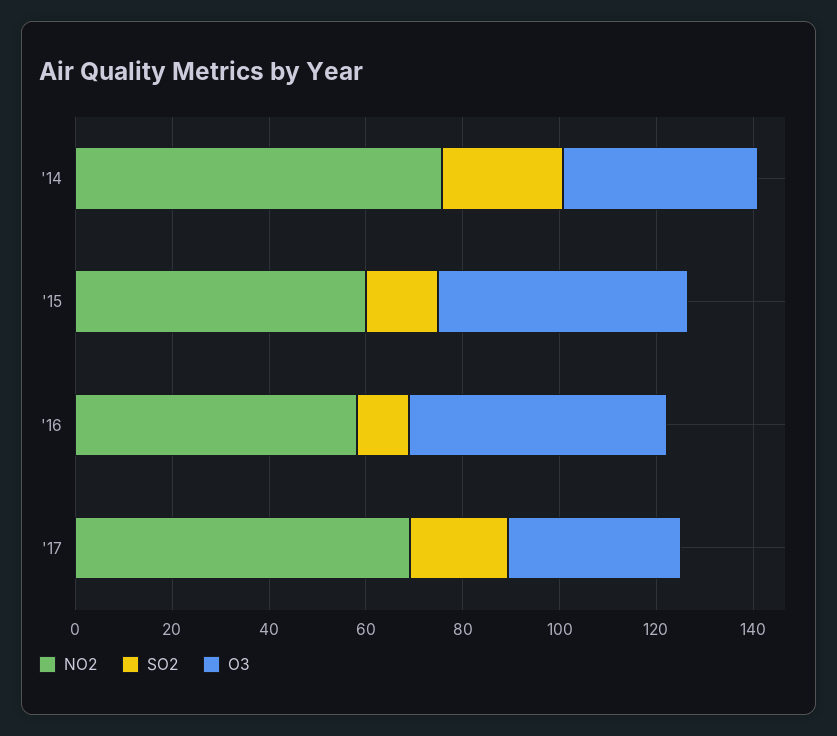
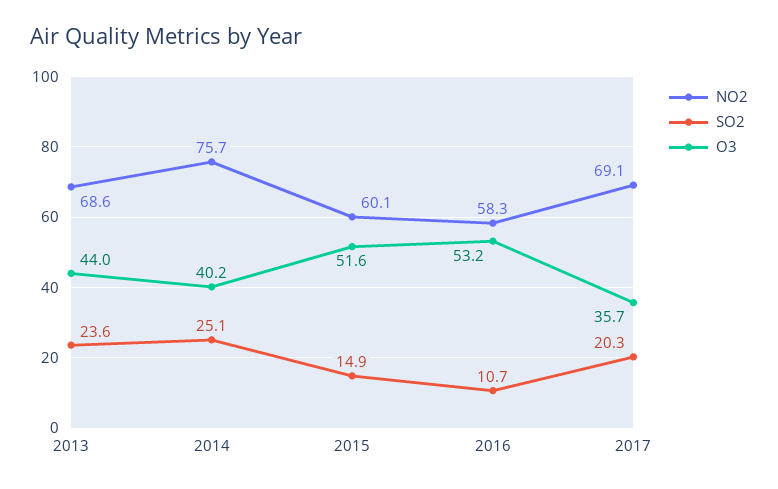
  {
    "NO2": {
      "'14": 75.7,
      "'15": 60.1,
      "'16": 58.3,
-     "'17": 69.1
+     "'17": 69.1,
+     "2013": 68.6
    },
    "SO2": {
      "'14": 25.1,
      "'15": 14.9,
      "'16": 10.7,
-     "'17": 20.3
+     "'17": 20.3,
+     "2013": 23.6
    },
    "O3": {
      "'14": 40.2,
      "'15": 51.6,
      "'16": 53.2,
-     "'17": 35.7
+     "'17": 35.7,
+     "2013": 44
    }
  }

